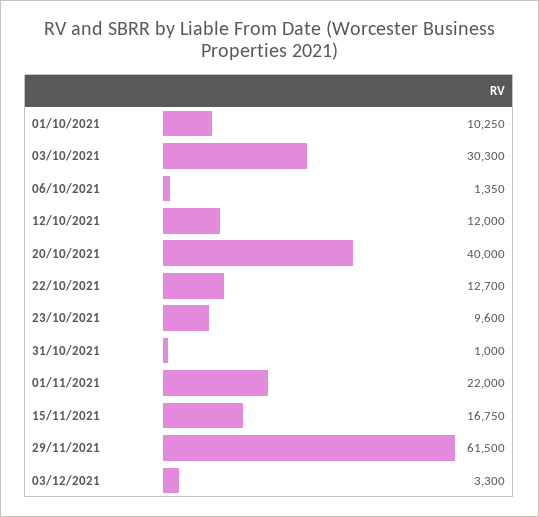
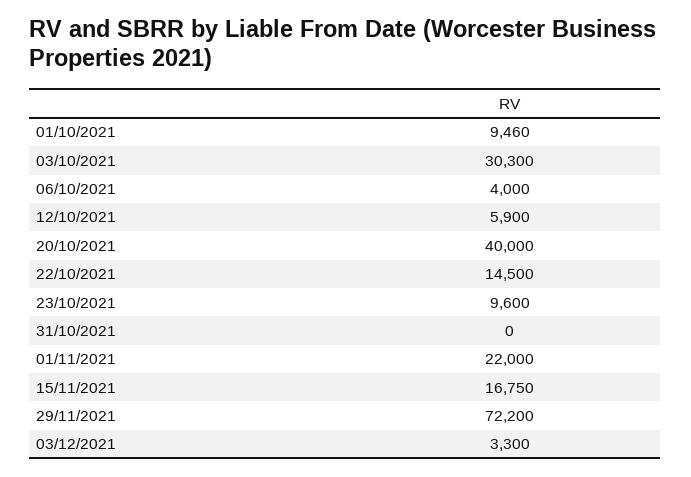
  {
-   "01/10/2021": 10250,
+   "01/10/2021": 9460,
    "03/10/2021": 30300,
-   "06/10/2021": 1350,
+   "06/10/2021": 4000,
-   "12/10/2021": 12000,
+   "12/10/2021": 5900,
    "20/10/2021": 40000,
-   "22/10/2021": 12700,
+   "22/10/2021": 14500,
    "23/10/2021": 9600,
-   "31/10/2021": 1000,
+   "31/10/2021": 0,
    "01/11/2021": 22000,
    "15/11/2021": 16750,
-   "29/11/2021": 61500,
+   "29/11/2021": 72200,
    "03/12/2021": 3300
  }

